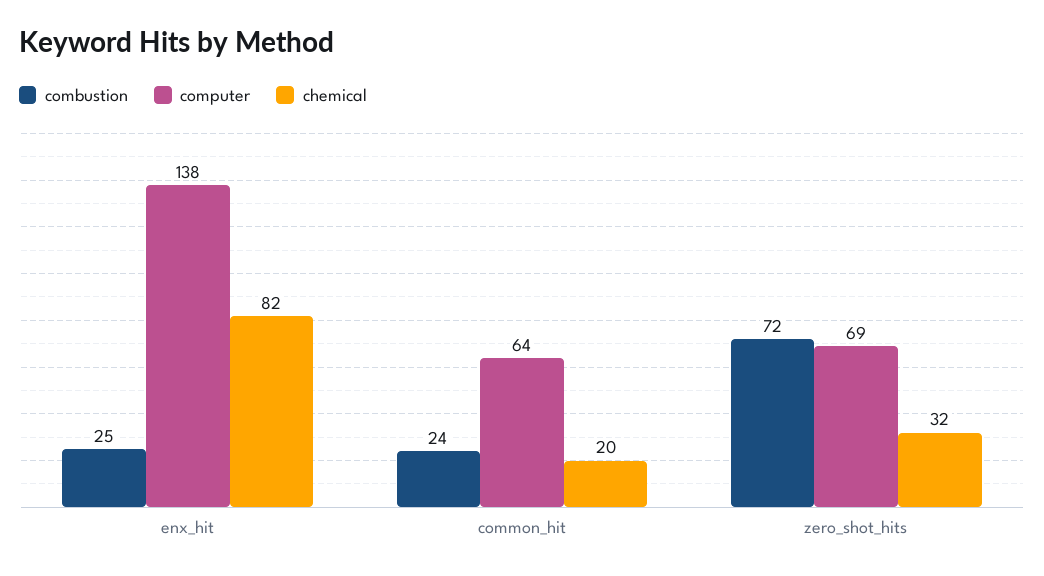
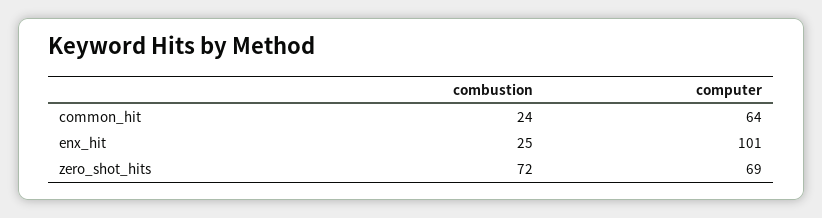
  {
    "combustion": {
      "enx_hit": 25,
      "common_hit": 24,
      "zero_shot_hits": 72
    },
    "computer": {
-     "enx_hit": 138,
+     "enx_hit": 101,
      "common_hit": 64,
      "zero_shot_hits": 69
-   },
+   }
-   "chemical": {
-     "enx_hit": 82,
-     "common_hit": 20,
-     "zero_shot_hits": 32
-   }
  }

